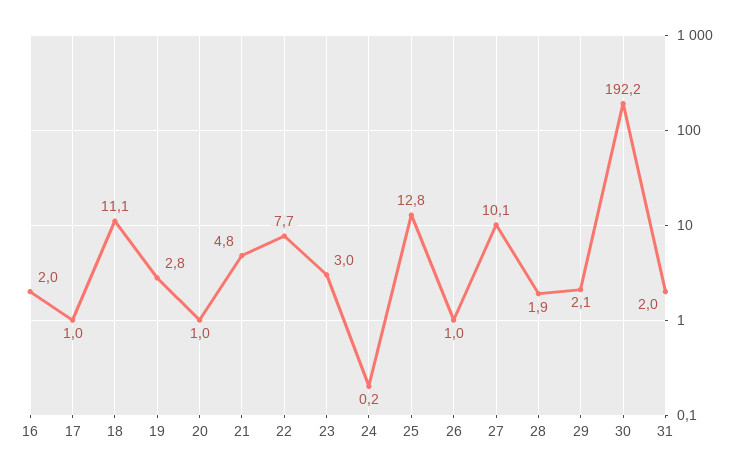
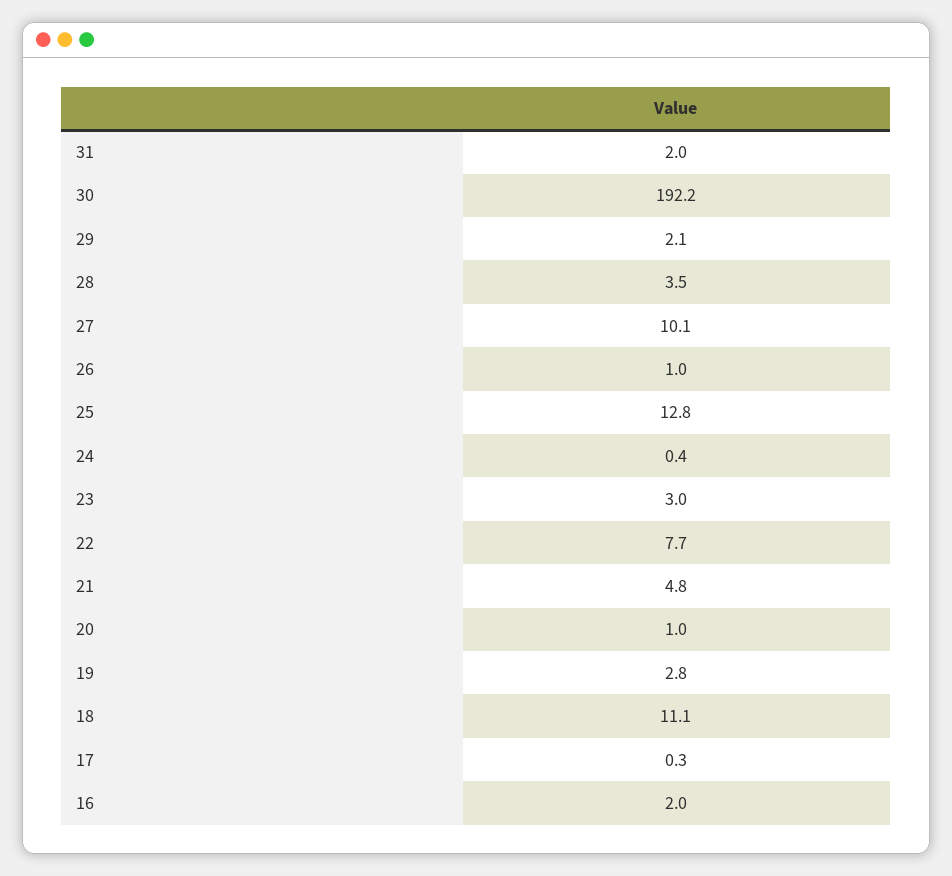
  {
    "16": 2,
-   "17": 1,
+   "17": 0.3,
    "18": 11.1,
    "19": 2.8,
    "20": 1,
    "21": 4.8,
    "22": 7.7,
    "23": 3,
-   "24": 0.2,
+   "24": 0.4,
    "25": 12.8,
    "26": 1,
    "27": 10.1,
-   "28": 1.9,
+   "28": 3.5,
    "29": 2.1,
    "30": 192.2,
    "31": 2
  }

